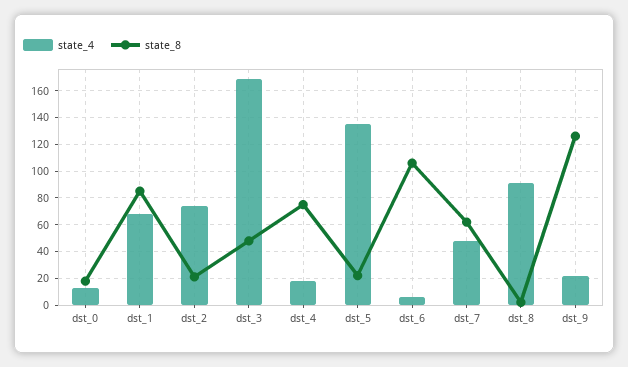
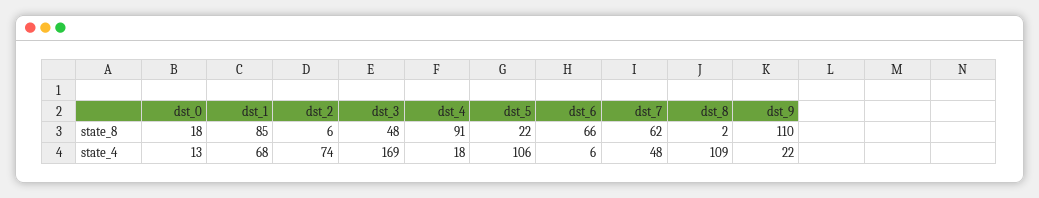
  {
    "state_4": {
      "dst_0": 13,
      "dst_1": 68,
      "dst_2": 74,
      "dst_3": 169,
      "dst_4": 18,
-     "dst_5": 135,
+     "dst_5": 106,
      "dst_6": 6,
      "dst_7": 48,
-     "dst_8": 90,
+     "dst_8": 109,
      "dst_9": 22
    },
    "state_8": {
      "dst_0": 18,
      "dst_1": 85,
-     "dst_2": 20,
+     "dst_2": 6,
      "dst_3": 48,
-     "dst_4": 75,
+     "dst_4": 91,
      "dst_5": 22,
-     "dst_6": 105,
+     "dst_6": 66,
      "dst_7": 62,
      "dst_8": 2,
-     "dst_9": 125
+     "dst_9": 110
    }
  }

